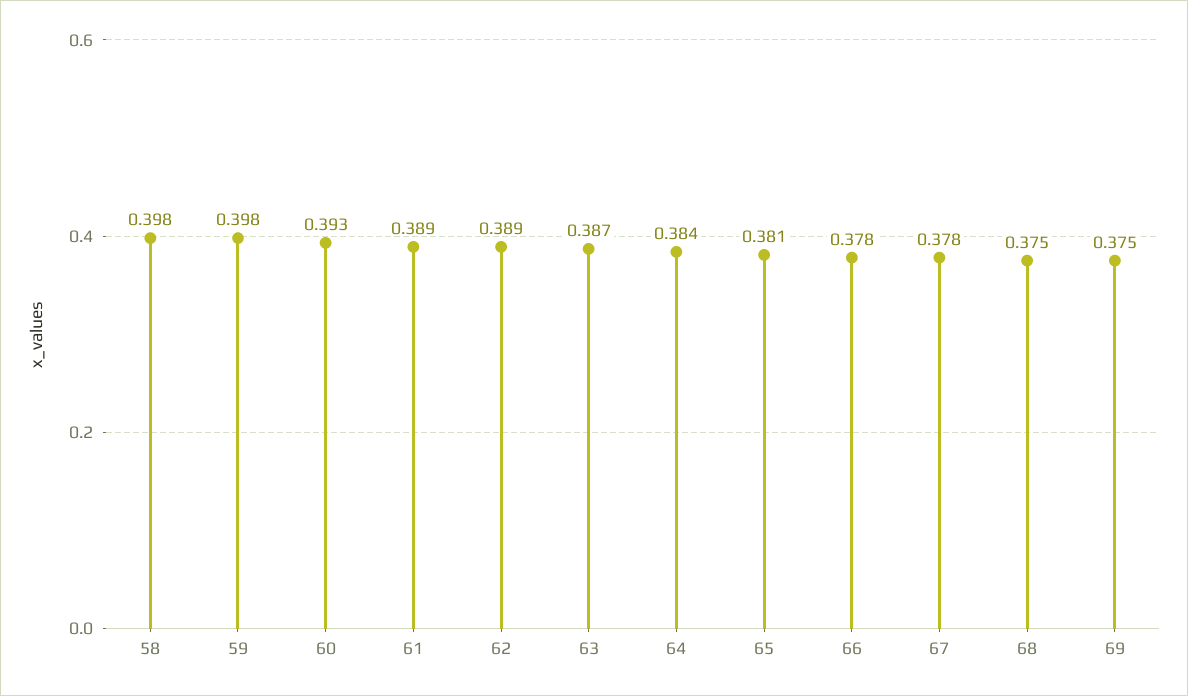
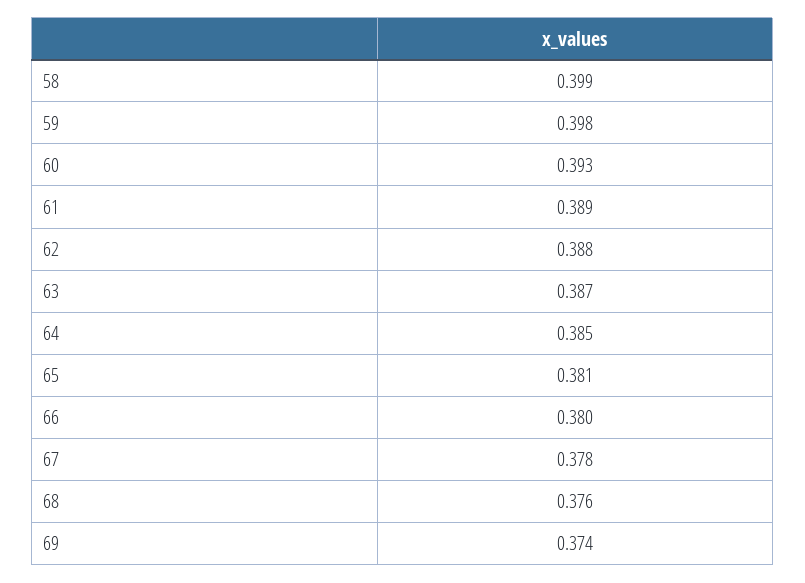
  {
-   "58": 0.398,
+   "58": 0.399,
    "59": 0.398,
    "60": 0.393,
    "61": 0.389,
-   "62": 0.389,
+   "62": 0.388,
    "63": 0.387,
-   "64": 0.384,
+   "64": 0.385,
    "65": 0.381,
-   "66": 0.378,
+   "66": 0.38,
    "67": 0.378,
-   "68": 0.375,
+   "68": 0.376,
-   "69": 0.375
+   "69": 0.374
  }

